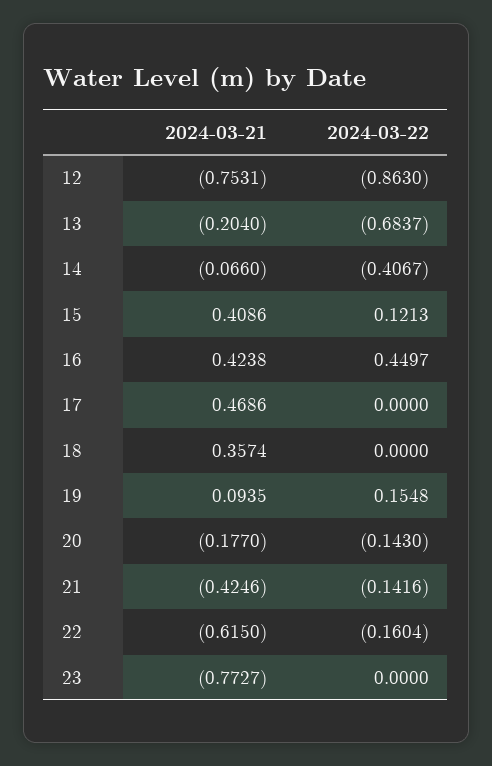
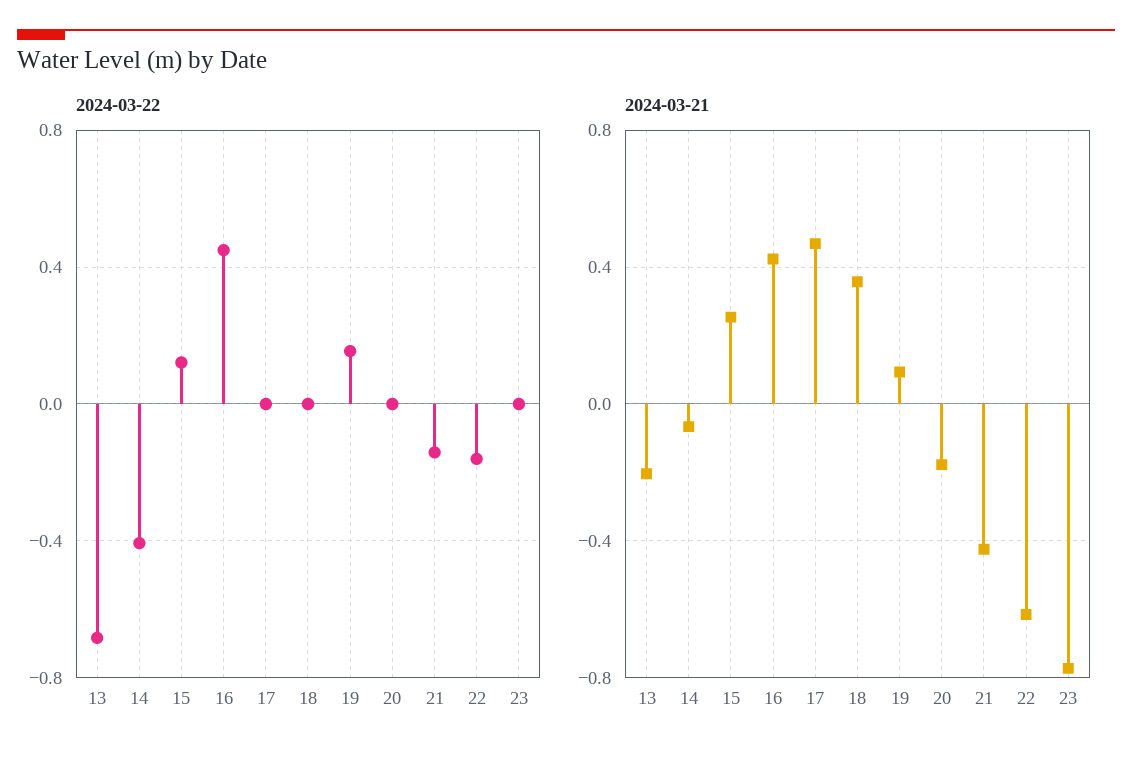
  {
    "2024-03-21": {
-     "12": -0.7531,
      "13": -0.204,
      "14": -0.066,
-     "15": 0.4086,
+     "15": 0.25,
      "16": 0.4238,
      "17": 0.4686,
      "18": 0.3574,
      "19": 0.0935,
      "20": -0.177,
      "21": -0.4246,
      "22": -0.615,
      "23": -0.7727
    },
    "2024-03-22": {
-     "12": -0.863,
      "13": -0.6837,
      "14": -0.4067,
      "15": 0.1213,
      "16": 0.4497,
      "17": 0,
      "18": 0,
      "19": 0.1548,
-     "20": -0.143,
+     "20": 0,
      "21": -0.1416,
      "22": -0.1604,
      "23": 0
    }
  }

